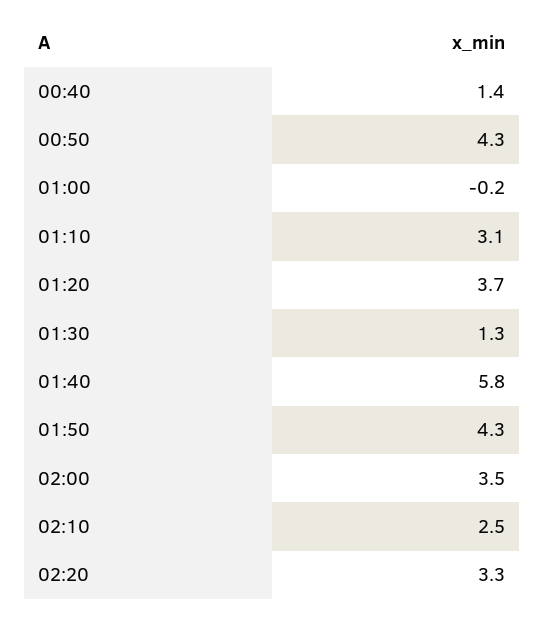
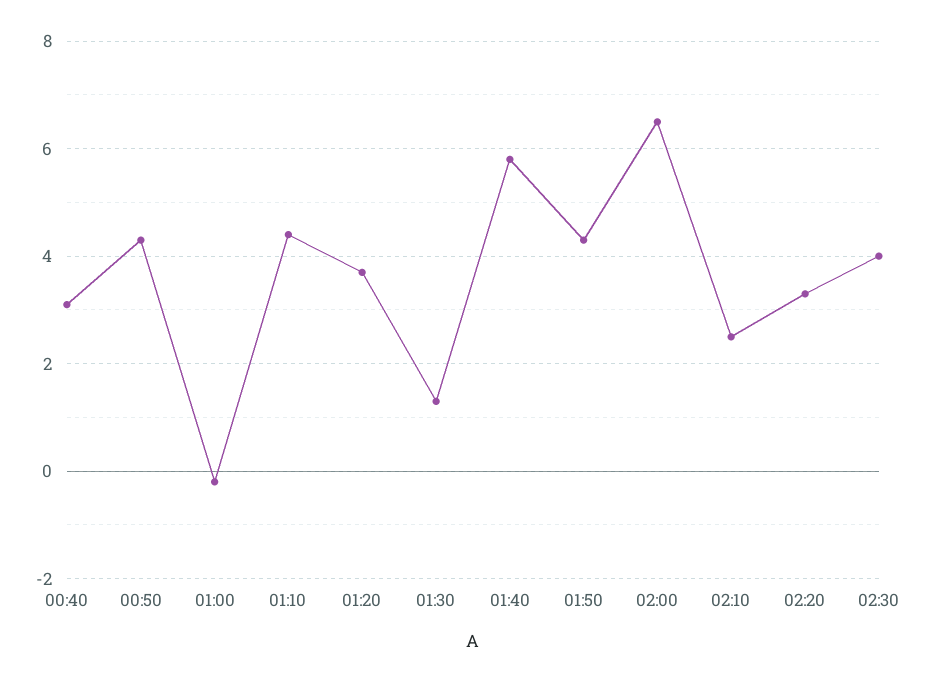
  {
-   "00:40": 1.4,
+   "00:40": 3,
    "00:50": 4.3,
    "01:00": -0.2,
-   "01:10": 3.1,
+   "01:10": 4.5,
    "01:20": 3.7,
    "01:30": 1.3,
    "01:40": 5.8,
    "01:50": 4.3,
-   "02:00": 3.5,
+   "02:00": 6.5,
    "02:10": 2.5,
-   "02:20": 3.3
+   "02:20": 3.3,
+   "02:30": 4
  }

